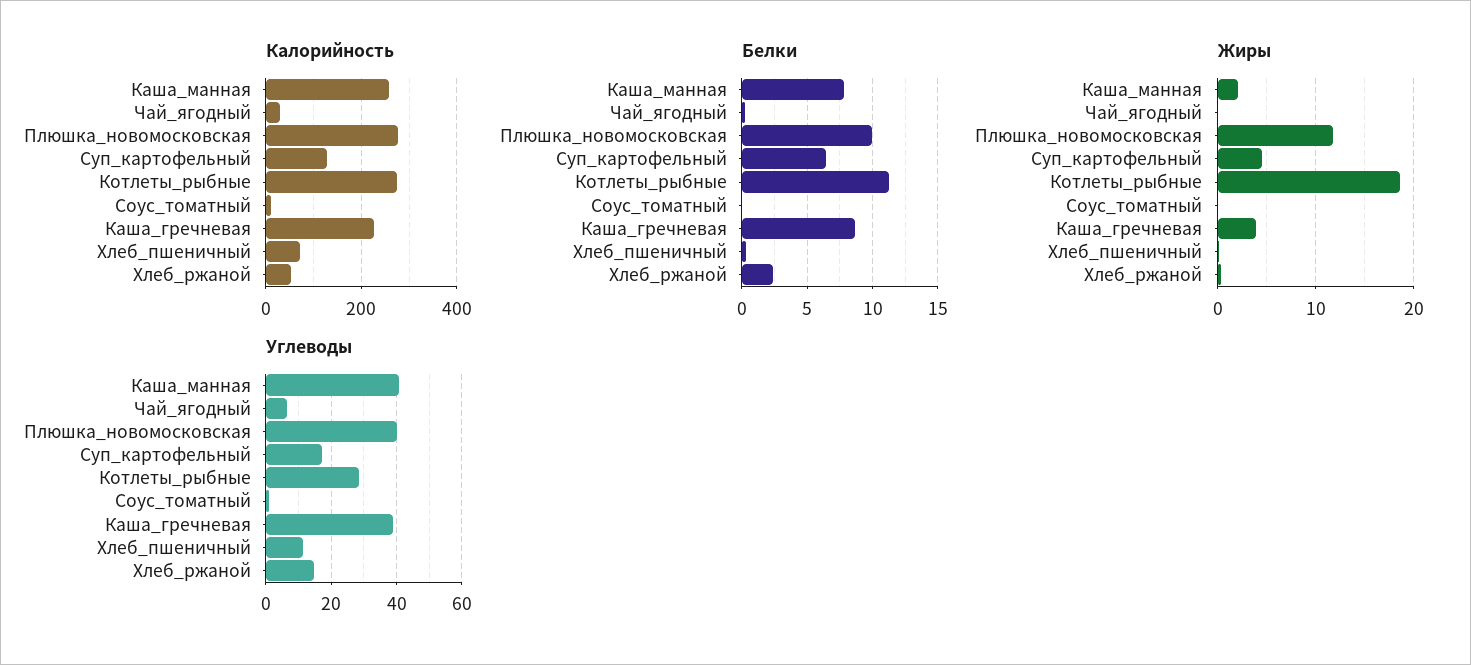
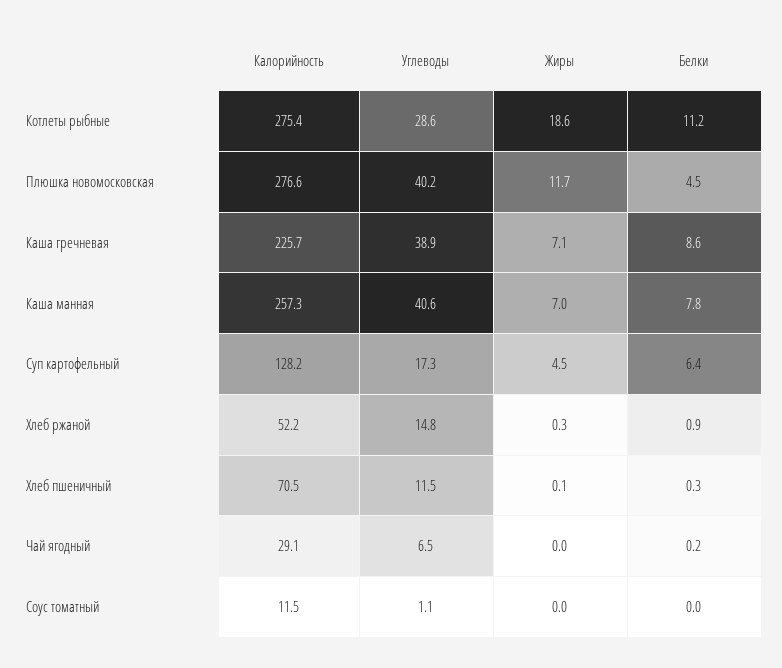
  {
    "Калорийность": {
      "Каша_манная": 257.3,
      "Чай_ягодный": 29.1,
      "Плюшка_новомосковская": 276.6,
      "Суп_картофельный": 128.2,
      "Котлеты_рыбные": 275.4,
      "Соус_томатный": 11.5,
      "Каша_гречневая": 225.7,
      "Хлеб_пшеничный": 70.5,
      "Хлеб_ржаной": 52.2
    },
    "Белки": {
      "Каша_манная": 7.8,
      "Чай_ягодный": 0.2,
-     "Плюшка_новомосковская": 10,
+     "Плюшка_новомосковская": 4.5,
      "Суп_картофельный": 6.4,
      "Котлеты_рыбные": 11.2,
      "Соус_томатный": 0,
      "Каша_гречневая": 8.6,
      "Хлеб_пшеничный": 0.3,
-     "Хлеб_ржаной": 2.5
+     "Хлеб_ржаной": 0.9
    },
    "Жиры": {
-     "Каша_манная": 2,
+     "Каша_манная": 7,
      "Чай_ягодный": 0,
      "Плюшка_новомосковская": 11.7,
      "Суп_картофельный": 4.5,
      "Котлеты_рыбные": 18.6,
      "Соус_томатный": 0,
-     "Каша_гречневая": 4,
+     "Каша_гречневая": 7.1,
      "Хлеб_пшеничный": 0.1,
      "Хлеб_ржаной": 0.3
    },
    "Углеводы": {
      "Каша_манная": 40.6,
      "Чай_ягодный": 6.5,
      "Плюшка_новомосковская": 40.2,
      "Суп_картофельный": 17.3,
      "Котлеты_рыбные": 28.6,
      "Соус_томатный": 1.1,
      "Каша_гречневая": 38.9,
      "Хлеб_пшеничный": 11.5,
      "Хлеб_ржаной": 14.8
    }
  }

